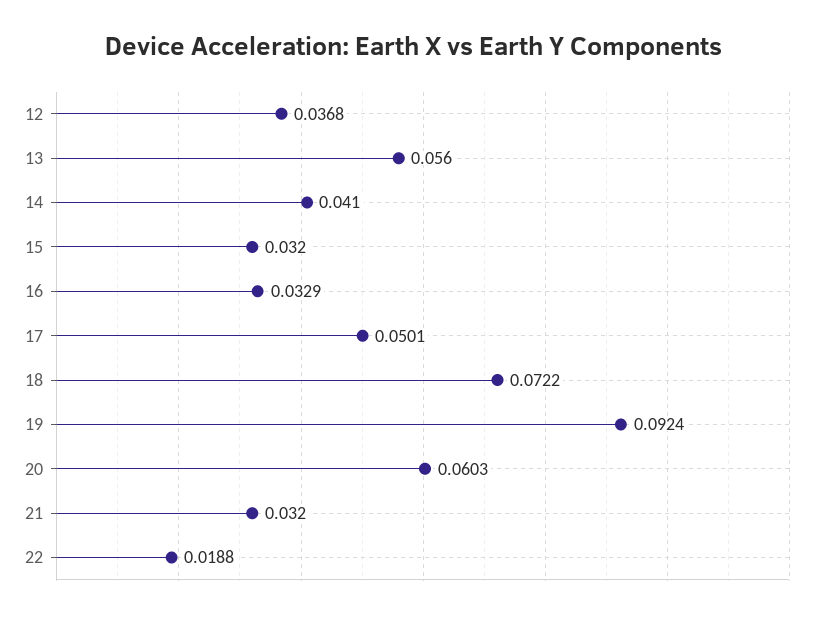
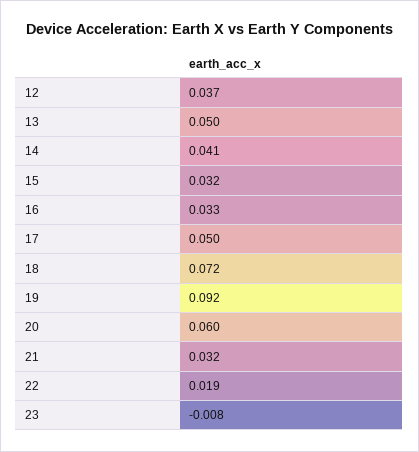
  {
    "12": 0.0368,
-   "13": 0.056,
+   "13": 0.05,
    "14": 0.041,
    "15": 0.032,
    "16": 0.0329,
    "17": 0.0501,
    "18": 0.0722,
    "19": 0.0924,
    "20": 0.0603,
    "21": 0.032,
-   "22": 0.0188
+   "22": 0.0188,
+   "23": -0.008
  }

